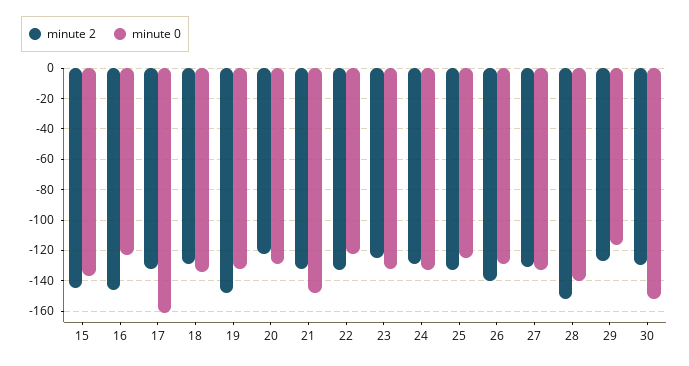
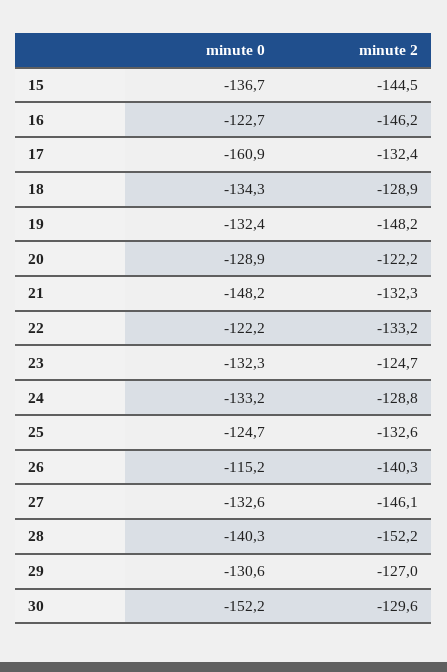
  {
    "minute 2": {
      "15": -144.5,
      "16": -146.2,
      "17": -132.4,
      "18": -128.9,
      "19": -148.2,
      "20": -122.2,
      "21": -132.3,
      "22": -133.2,
      "23": -124.7,
      "24": -128.8,
      "25": -132.6,
      "26": -140.3,
-     "27": -130,
+     "27": -146.1,
      "28": -152.2,
      "29": -127,
      "30": -129.6
    },
    "minute 0": {
      "15": -136.7,
      "16": -122.7,
      "17": -160.9,
      "18": -134.3,
      "19": -132.4,
      "20": -128.9,
      "21": -148.2,
      "22": -122.2,
      "23": -132.3,
      "24": -133.2,
      "25": -124.7,
-     "26": -130,
+     "26": -115.2,
      "27": -132.6,
      "28": -140.3,
-     "29": -115,
+     "29": -130.6,
      "30": -152.2
    }
  }

